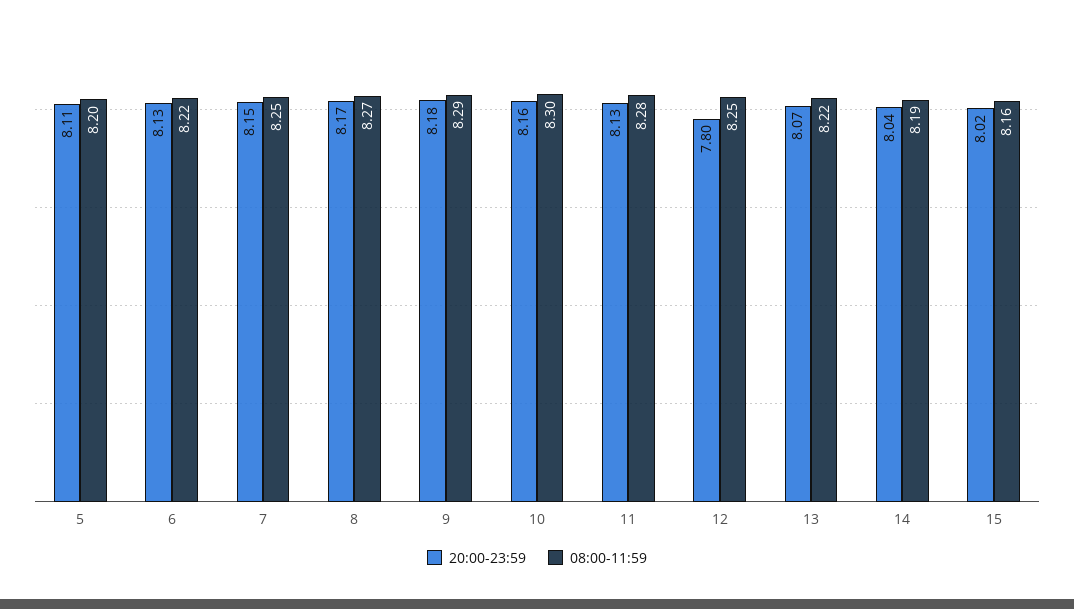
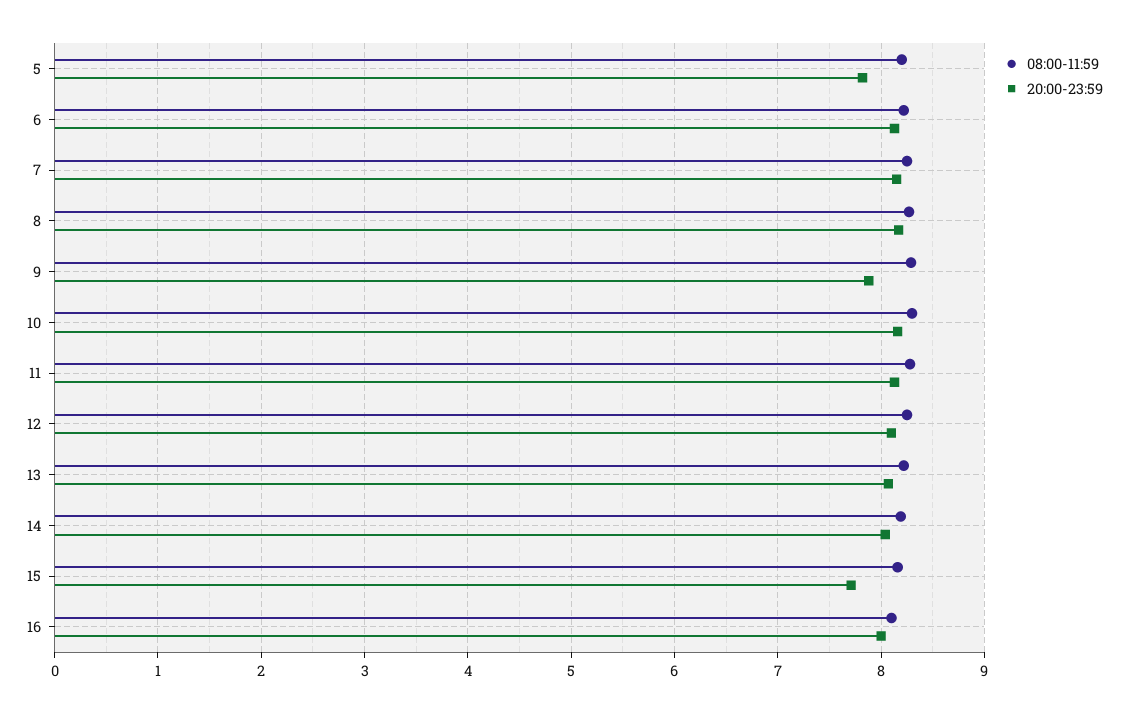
  {
    "20:00-23:59": {
-     "5": 8.11,
+     "5": 7.8,
      "6": 8.13,
      "7": 8.15,
      "8": 8.17,
-     "9": 8.18,
+     "9": 7.9,
      "10": 8.16,
      "11": 8.13,
-     "12": 7.8,
+     "12": 8.1,
      "13": 8.07,
      "14": 8.04,
-     "15": 8.02
+     "15": 7.7,
+     "16": 8
    },
    "08:00-11:59": {
      "5": 8.2,
      "6": 8.22,
      "7": 8.25,
      "8": 8.27,
      "9": 8.29,
      "10": 8.3,
      "11": 8.28,
      "12": 8.25,
      "13": 8.22,
      "14": 8.19,
-     "15": 8.16
+     "15": 8.16,
+     "16": 8.1
    }
  }

